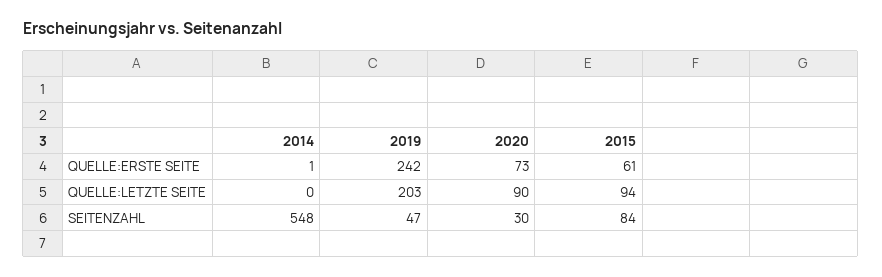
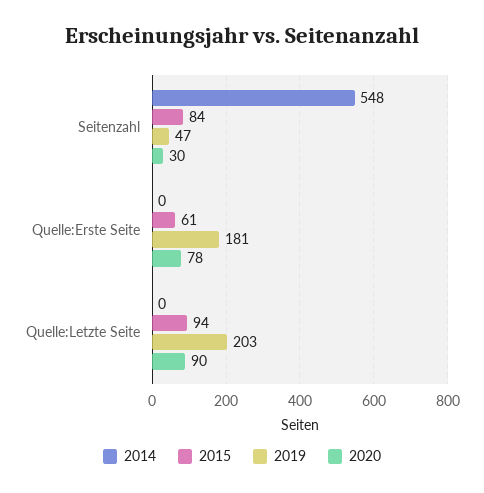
  {
    "2014": {
-     "QUELLE:ERSTE SEITE": 1,
+     "QUELLE:ERSTE SEITE": 0,
      "QUELLE:LETZTE SEITE": 0,
      "SEITENZAHL": 548
    },
    "2019": {
-     "QUELLE:ERSTE SEITE": 242,
+     "QUELLE:ERSTE SEITE": 181,
      "QUELLE:LETZTE SEITE": 203,
      "SEITENZAHL": 47
    },
    "2020": {
-     "QUELLE:ERSTE SEITE": 73,
+     "QUELLE:ERSTE SEITE": 78,
      "QUELLE:LETZTE SEITE": 90,
      "SEITENZAHL": 30
    },
    "2015": {
      "QUELLE:ERSTE SEITE": 61,
      "QUELLE:LETZTE SEITE": 94,
      "SEITENZAHL": 84
    }
  }

